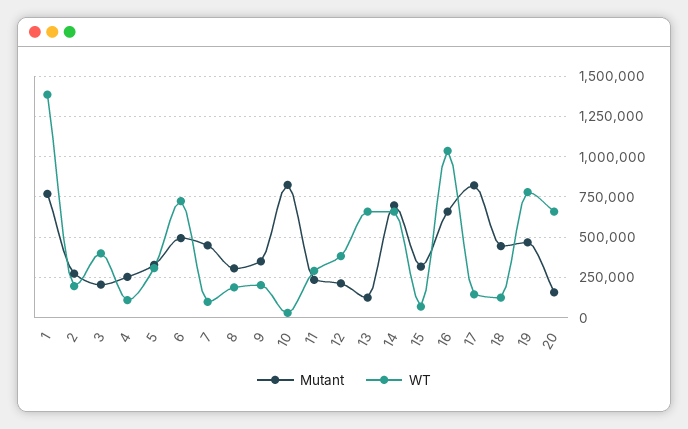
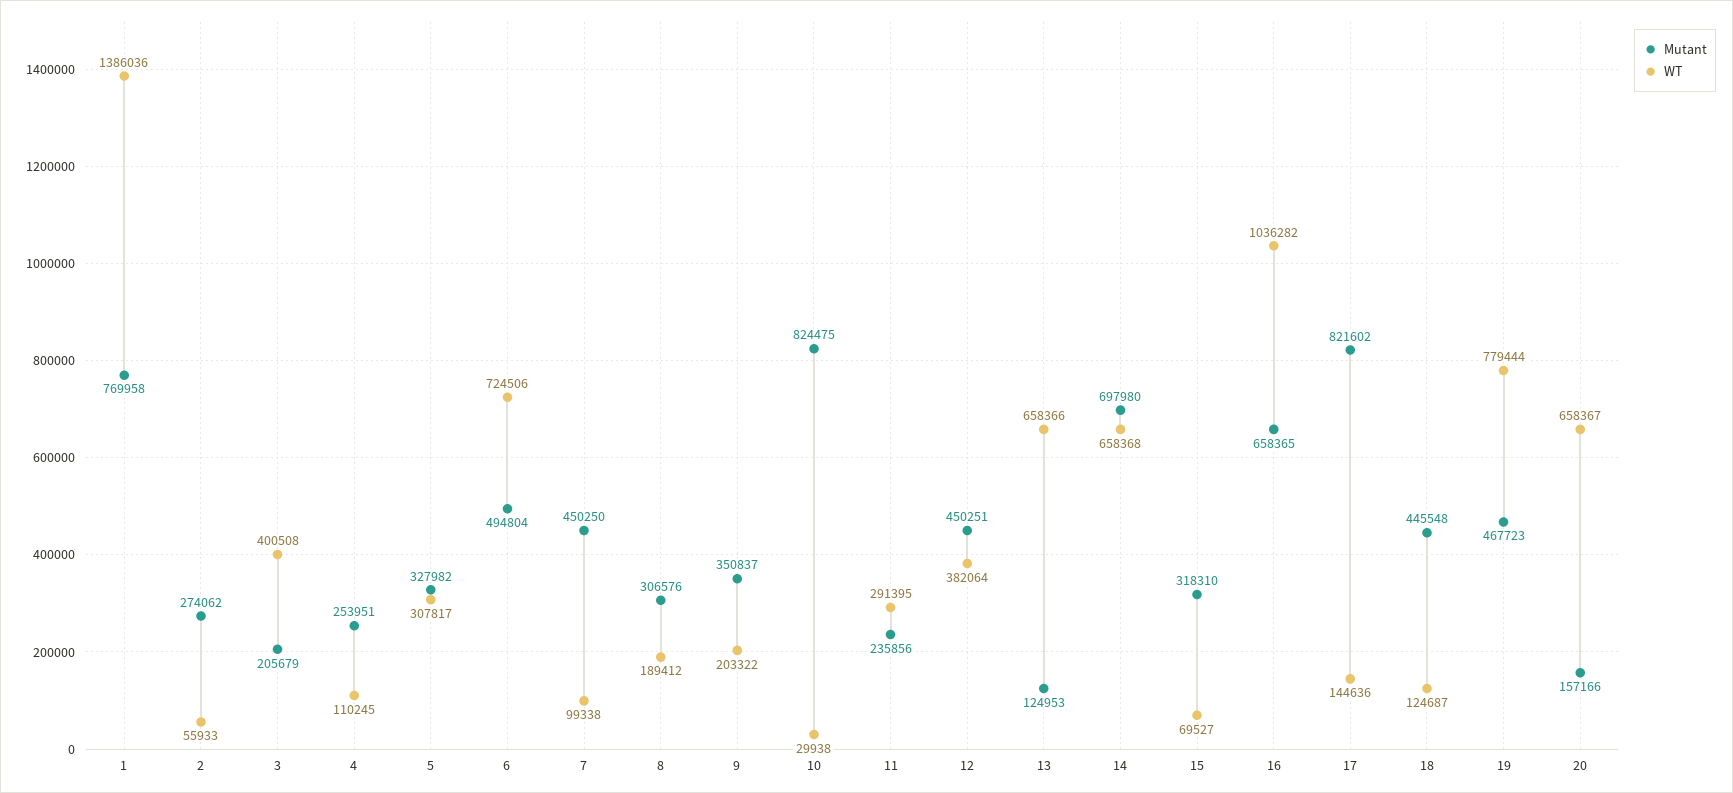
  {
    "Mutant": {
      "1": 769958,
      "2": 274062,
      "3": 205679,
      "4": 253951,
      "5": 327982,
      "6": 494804,
      "7": 450250,
      "8": 306576,
      "9": 350837,
      "10": 824475,
      "11": 235856,
-     "12": 200000,
+     "12": 450251,
      "13": 124953,
      "14": 697980,
      "15": 318310,
      "16": 658365,
      "17": 821602,
      "18": 445548,
      "19": 467723,
      "20": 157166
    },
    "WT": {
      "1": 1386036,
-     "2": 200000,
+     "2": 55933,
      "3": 400508,
      "4": 110245,
      "5": 307817,
      "6": 724506,
      "7": 99338,
      "8": 189412,
      "9": 203322,
      "10": 29938,
      "11": 291395,
      "12": 382064,
      "13": 658366,
      "14": 658368,
      "15": 69527,
      "16": 1036282,
      "17": 144636,
      "18": 124687,
      "19": 779444,
      "20": 658367
    }
  }

